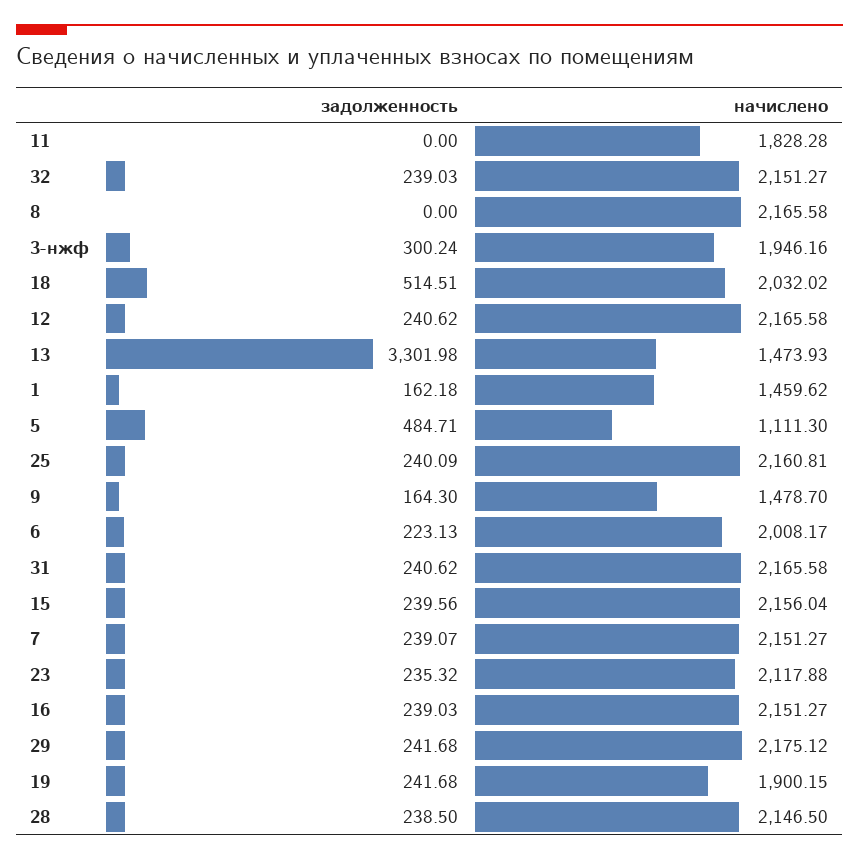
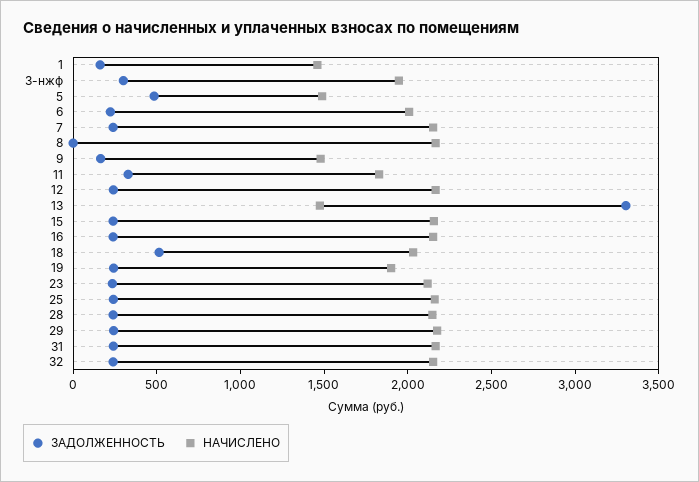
  {
    "задолженность": {
-     "11": 0,
+     "11": 300,
      "32": 239.03,
      "8": 0,
      "3-нжф": 300.24,
      "18": 514.51,
      "12": 240.62,
      "13": 3301.98,
      "1": 162.18,
      "5": 484.71,
      "25": 240.09,
      "9": 164.3,
      "6": 223.13,
      "31": 240.62,
      "15": 239.56,
      "7": 239.07,
      "23": 235.32,
      "16": 239.03,
      "29": 241.68,
      "19": 241.68,
      "28": 238.5
    },
    "начислено": {
      "11": 1828.28,
      "32": 2151.27,
      "8": 2165.58,
      "3-нжф": 1946.16,
      "18": 2032.02,
      "12": 2165.58,
      "13": 1473.93,
      "1": 1459.62,
-     "5": 1111.3,
+     "5": 1500,
      "25": 2160.81,
      "9": 1478.7,
      "6": 2008.17,
      "31": 2165.58,
      "15": 2156.04,
      "7": 2151.27,
      "23": 2117.88,
      "16": 2151.27,
      "29": 2175.12,
      "19": 1900.15,
      "28": 2146.5
    }
  }

